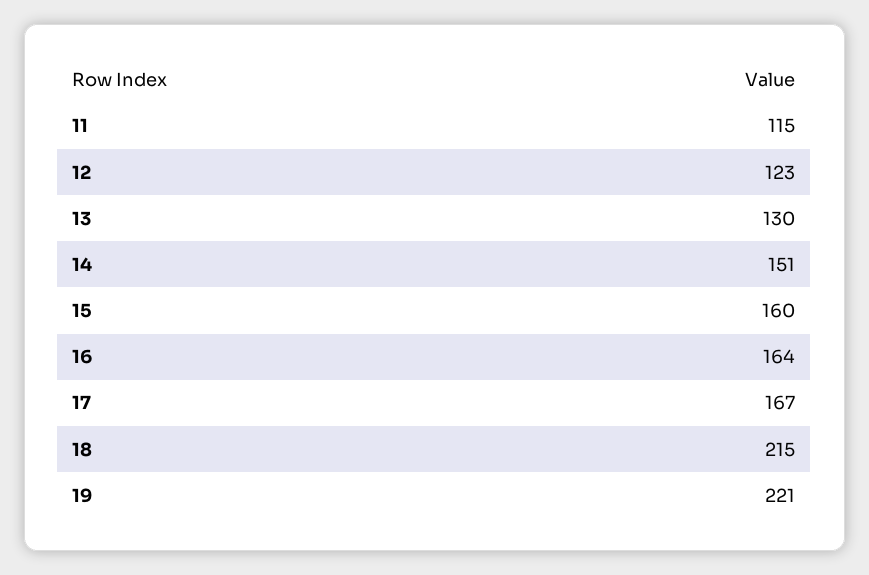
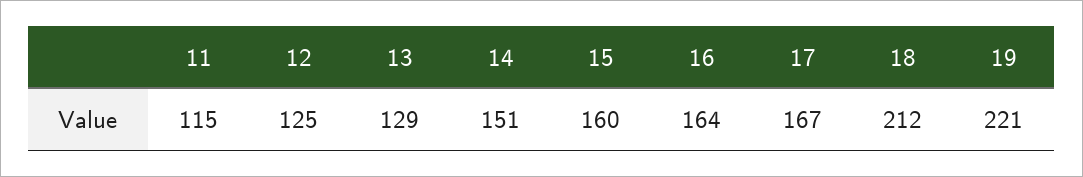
  {
    "11": 115,
-   "12": 123,
+   "12": 125,
-   "13": 130,
+   "13": 129,
    "14": 151,
    "15": 160,
    "16": 164,
    "17": 167,
-   "18": 215,
+   "18": 212,
    "19": 221
  }

